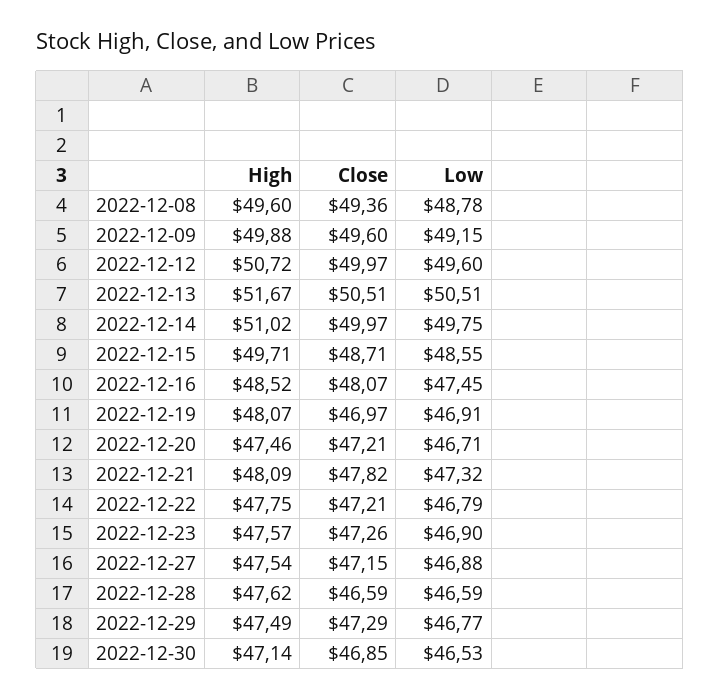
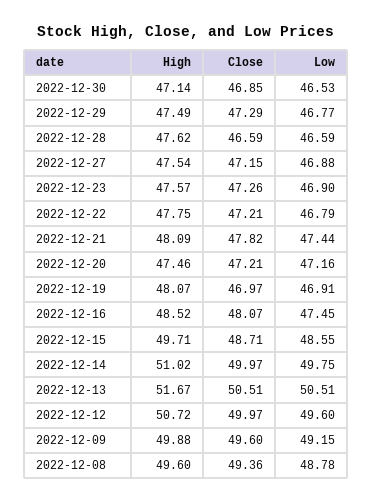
  {
    "High": {
      "2022-12-08": 49.6,
      "2022-12-09": 49.88,
      "2022-12-12": 50.72,
      "2022-12-13": 51.67,
      "2022-12-14": 51.02,
      "2022-12-15": 49.71,
      "2022-12-16": 48.52,
      "2022-12-19": 48.07,
      "2022-12-20": 47.46,
      "2022-12-21": 48.09,
      "2022-12-22": 47.75,
      "2022-12-23": 47.57,
      "2022-12-27": 47.54,
      "2022-12-28": 47.62,
      "2022-12-29": 47.49,
      "2022-12-30": 47.14
    },
    "Close": {
      "2022-12-08": 49.36,
      "2022-12-09": 49.6,
      "2022-12-12": 49.97,
      "2022-12-13": 50.51,
      "2022-12-14": 49.97,
      "2022-12-15": 48.71,
      "2022-12-16": 48.07,
      "2022-12-19": 46.97,
      "2022-12-20": 47.21,
      "2022-12-21": 47.82,
      "2022-12-22": 47.21,
      "2022-12-23": 47.26,
      "2022-12-27": 47.15,
      "2022-12-28": 46.59,
      "2022-12-29": 47.29,
      "2022-12-30": 46.85
    },
    "Low": {
      "2022-12-08": 48.78,
      "2022-12-09": 49.15,
      "2022-12-12": 49.6,
      "2022-12-13": 50.51,
      "2022-12-14": 49.75,
      "2022-12-15": 48.55,
      "2022-12-16": 47.45,
      "2022-12-19": 46.91,
-     "2022-12-20": 46.71,
+     "2022-12-20": 47.16,
-     "2022-12-21": 47.32,
+     "2022-12-21": 47.44,
      "2022-12-22": 46.79,
      "2022-12-23": 46.9,
      "2022-12-27": 46.88,
      "2022-12-28": 46.59,
      "2022-12-29": 46.77,
      "2022-12-30": 46.53
    }
  }

